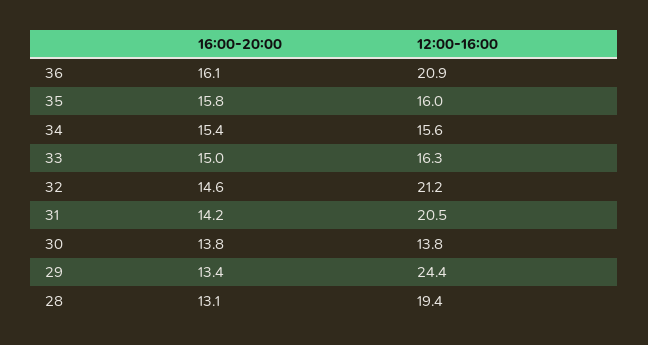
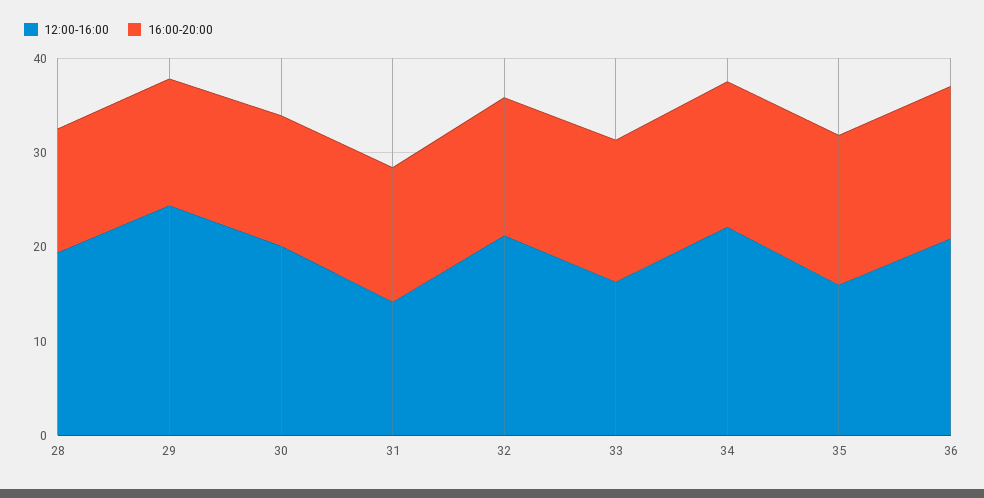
  {
    "16:00-20:00": {
      "36": 16.1,
      "35": 15.8,
      "34": 15.4,
      "33": 15,
      "32": 14.6,
      "31": 14.2,
      "30": 13.8,
      "29": 13.4,
      "28": 13.1
    },
    "12:00-16:00": {
      "36": 20.9,
      "35": 16,
-     "34": 15.6,
+     "34": 22,
      "33": 16.3,
      "32": 21.2,
-     "31": 20.5,
+     "31": 14,
-     "30": 13.8,
+     "30": 20,
      "29": 24.4,
      "28": 19.4
    }
  }

